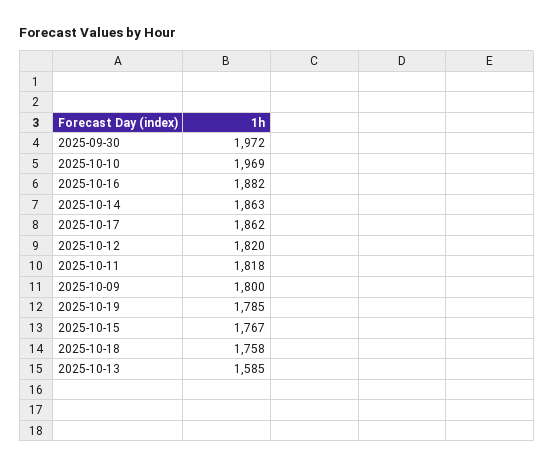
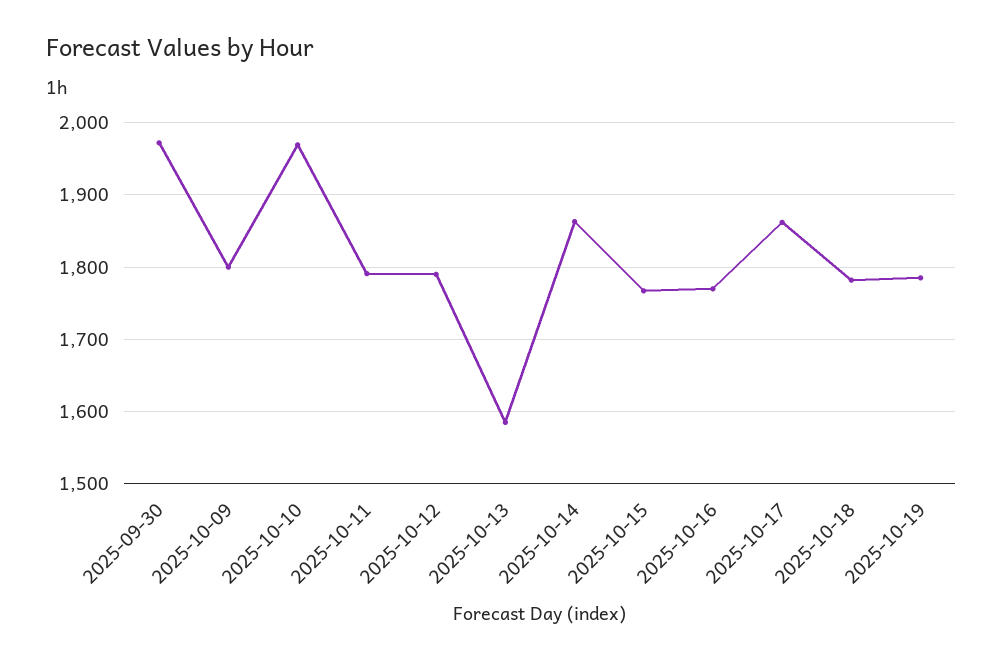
  {
    "2025-09-30": 1972,
    "2025-10-10": 1969,
-   "2025-10-16": 1882,
+   "2025-10-16": 1770,
    "2025-10-14": 1863,
    "2025-10-17": 1862,
-   "2025-10-12": 1820,
+   "2025-10-12": 1790,
-   "2025-10-11": 1818,
+   "2025-10-11": 1790,
    "2025-10-09": 1800,
    "2025-10-19": 1785,
    "2025-10-15": 1767,
-   "2025-10-18": 1758,
+   "2025-10-18": 1780,
    "2025-10-13": 1585
  }

